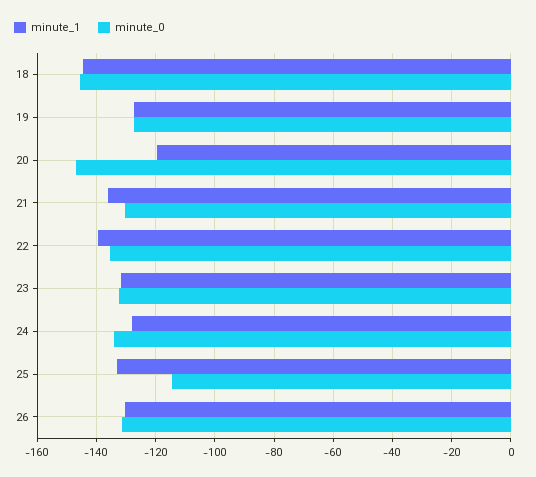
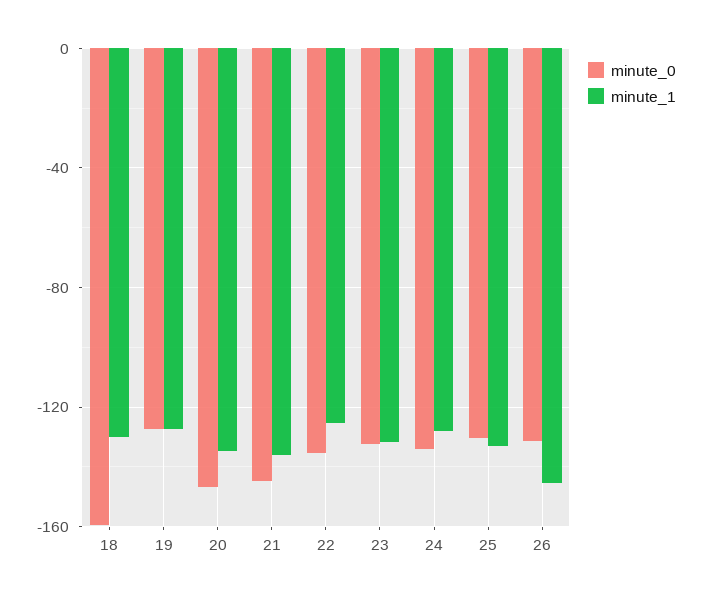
  {
    "minute_1": {
-     "18": -145,
+     "18": -130,
      "19": -127.5,
-     "20": -120,
+     "20": -135,
      "21": -135,
-     "22": -140,
+     "22": -125,
      "23": -132.5,
      "24": -127.5,
      "25": -132.5,
-     "26": -130
+     "26": -145
    },
    "minute_0": {
-     "18": -145,
+     "18": -160,
      "19": -127.5,
      "20": -147.5,
-     "21": -130,
+     "21": -145,
      "22": -135,
      "23": -132.5,
      "24": -135,
-     "25": -115,
+     "25": -130,
      "26": -132.5
    }
  }

